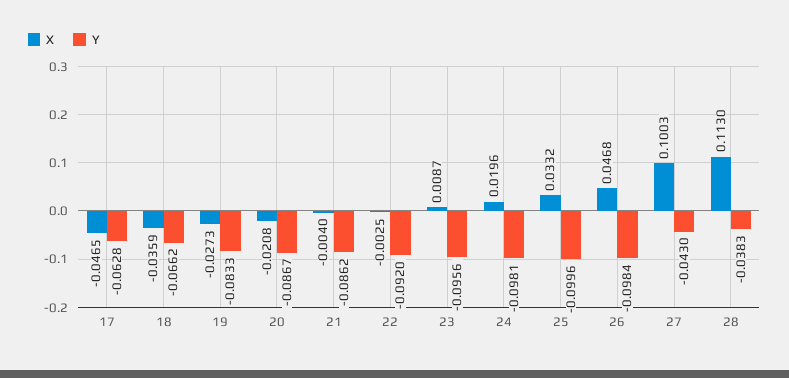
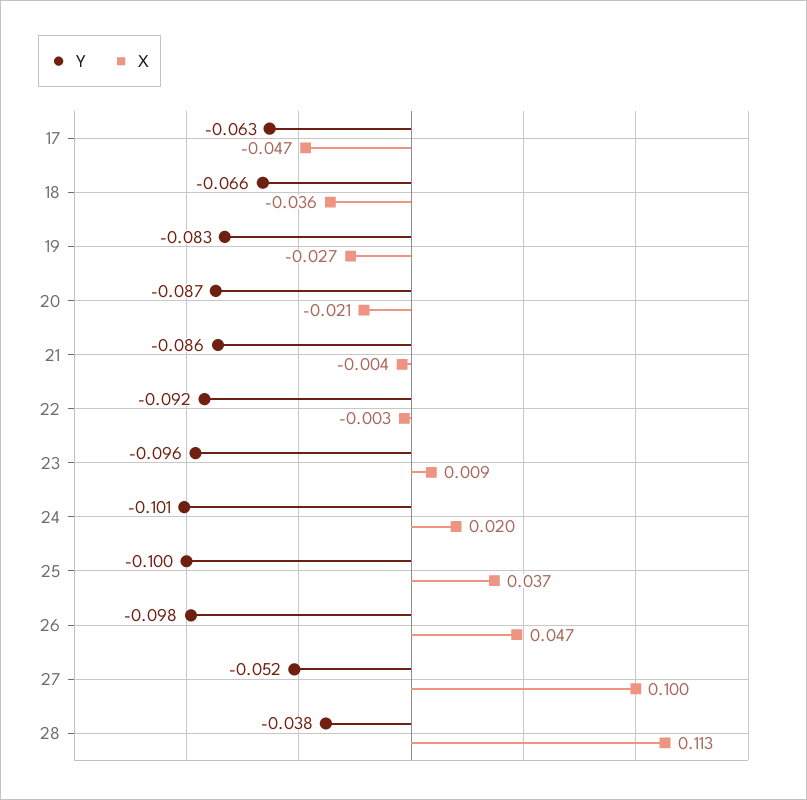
  {
    "X": {
      "17": -0.0465,
      "18": -0.0359,
      "19": -0.0273,
      "20": -0.0208,
      "21": -0.004,
      "22": -0.0025,
      "23": 0.0087,
      "24": 0.0196,
-     "25": 0.0332,
+     "25": 0.037,
      "26": 0.0468,
      "27": 0.1003,
      "28": 0.113
    },
    "Y": {
      "17": -0.0628,
      "18": -0.0662,
      "19": -0.0833,
      "20": -0.0867,
      "21": -0.0862,
      "22": -0.092,
      "23": -0.0956,
-     "24": -0.0981,
+     "24": -0.101,
      "25": -0.0996,
      "26": -0.0984,
-     "27": -0.043,
+     "27": -0.052,
      "28": -0.0383
    }
  }

